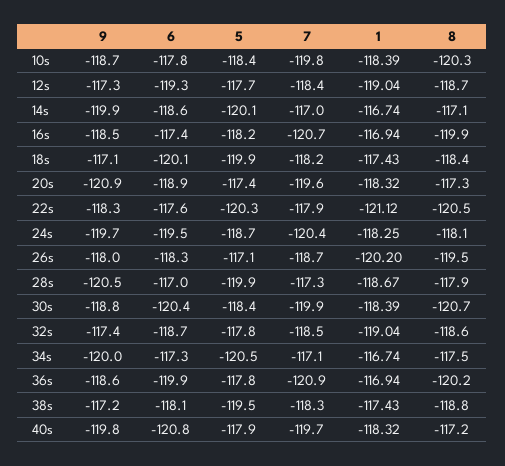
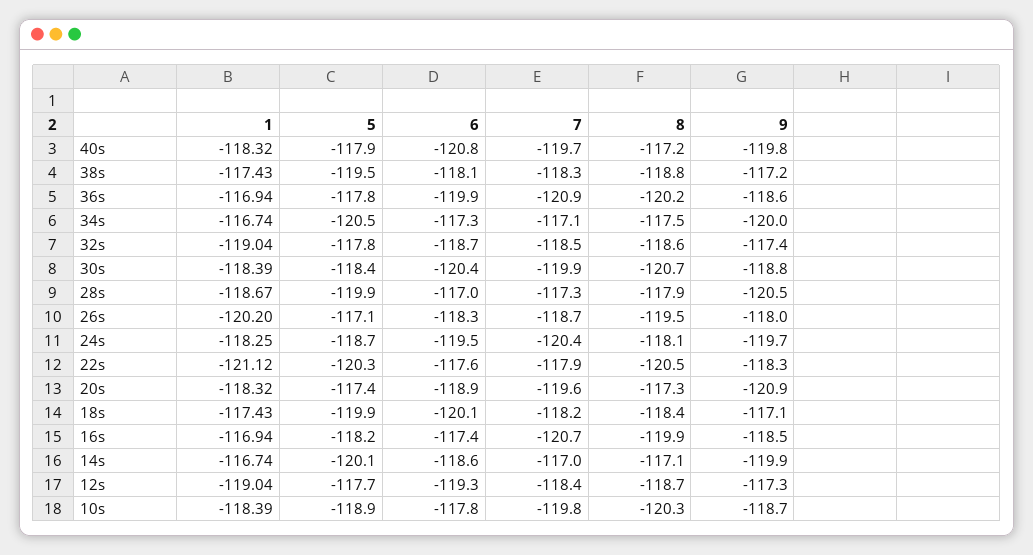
  {
    "9": {
      "10s": -118.7,
      "12s": -117.3,
      "14s": -119.9,
      "16s": -118.5,
      "18s": -117.1,
      "20s": -120.9,
      "22s": -118.3,
      "24s": -119.7,
      "26s": -118,
      "28s": -120.5,
      "30s": -118.8,
      "32s": -117.4,
      "34s": -120,
      "36s": -118.6,
      "38s": -117.2,
      "40s": -119.8
    },
    "6": {
      "10s": -117.8,
      "12s": -119.3,
      "14s": -118.6,
      "16s": -117.4,
      "18s": -120.1,
      "20s": -118.9,
      "22s": -117.6,
      "24s": -119.5,
      "26s": -118.3,
      "28s": -117,
      "30s": -120.4,
      "32s": -118.7,
      "34s": -117.3,
      "36s": -119.9,
      "38s": -118.1,
      "40s": -120.8
    },
    "5": {
-     "10s": -118.4,
+     "10s": -118.9,
      "12s": -117.7,
      "14s": -120.1,
      "16s": -118.2,
      "18s": -119.9,
      "20s": -117.4,
      "22s": -120.3,
      "24s": -118.7,
      "26s": -117.1,
      "28s": -119.9,
      "30s": -118.4,
      "32s": -117.8,
      "34s": -120.5,
      "36s": -117.8,
      "38s": -119.5,
      "40s": -117.9
    },
    "7": {
      "10s": -119.8,
      "12s": -118.4,
      "14s": -117,
      "16s": -120.7,
      "18s": -118.2,
      "20s": -119.6,
      "22s": -117.9,
      "24s": -120.4,
      "26s": -118.7,
      "28s": -117.3,
      "30s": -119.9,
      "32s": -118.5,
      "34s": -117.1,
      "36s": -120.9,
      "38s": -118.3,
      "40s": -119.7
    },
    "1": {
      "10s": -118.39,
      "12s": -119.04,
      "14s": -116.74,
      "16s": -116.94,
      "18s": -117.43,
      "20s": -118.32,
      "22s": -121.12,
      "24s": -118.25,
      "26s": -120.2,
      "28s": -118.67,
      "30s": -118.39,
      "32s": -119.04,
      "34s": -116.74,
      "36s": -116.94,
      "38s": -117.43,
      "40s": -118.32
    },
    "8": {
      "10s": -120.3,
      "12s": -118.7,
      "14s": -117.1,
      "16s": -119.9,
      "18s": -118.4,
      "20s": -117.3,
      "22s": -120.5,
      "24s": -118.1,
      "26s": -119.5,
      "28s": -117.9,
      "30s": -120.7,
      "32s": -118.6,
      "34s": -117.5,
      "36s": -120.2,
      "38s": -118.8,
      "40s": -117.2
    }
  }

